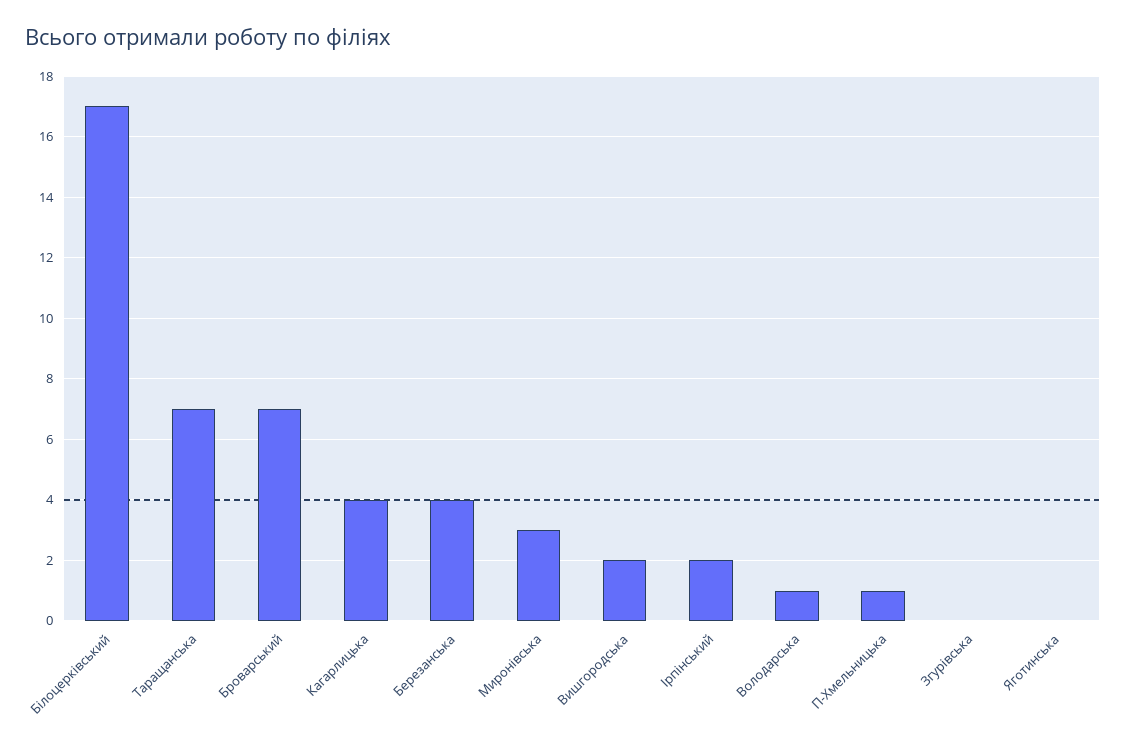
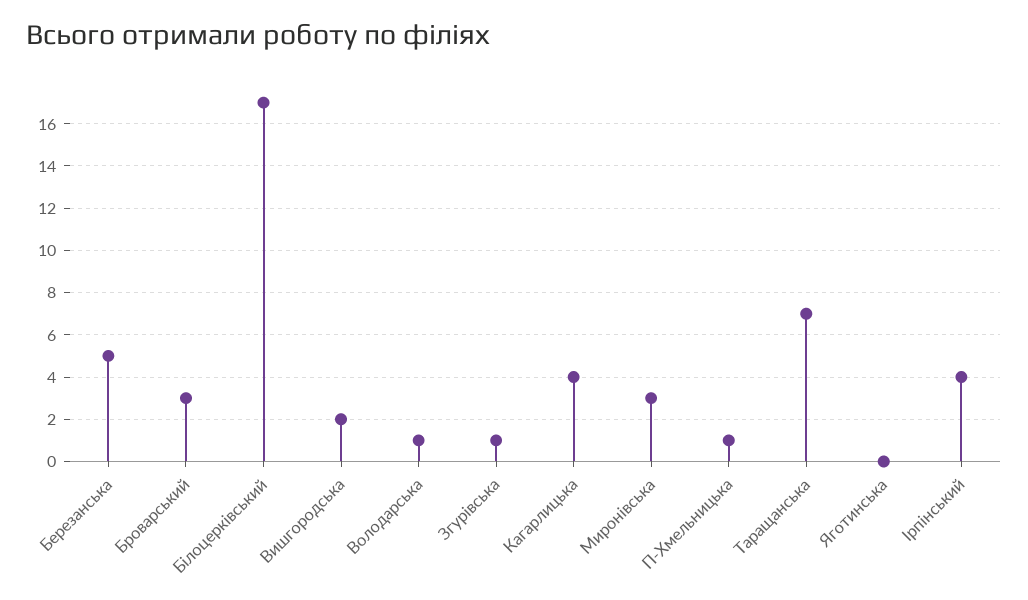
  {
    "Білоцерківський": 17,
    "Таращанська": 7,
-   "Броварський": 7,
+   "Броварський": 3,
    "Кагарлицька": 4,
-   "Березанська": 4,
+   "Березанська": 5,
    "Миронівська": 3,
    "Вишгородська": 2,
-   "Ірпінський": 2,
+   "Ірпінський": 4,
    "Володарська": 1,
    "П-Хмельницька": 1,
-   "Згурівська": 0,
+   "Згурівська": 1,
    "Яготинська": 0
  }

